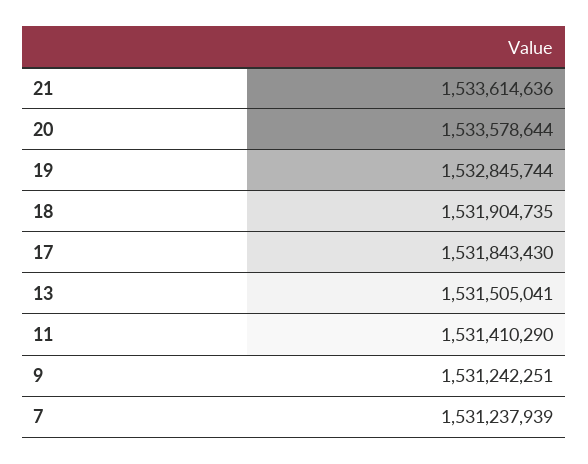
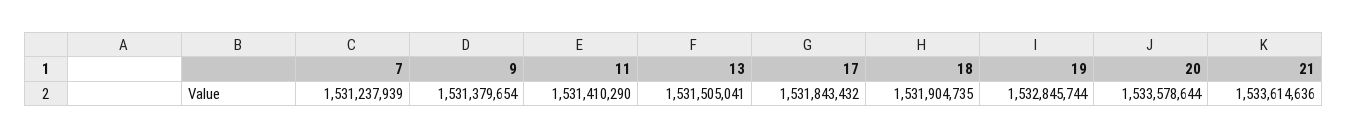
  {
    "21": 1533614636,
    "20": 1533578644,
    "19": 1532845744,
    "18": 1531904735,
-   "17": 1531843430,
+   "17": 1531843432,
    "13": 1531505041,
    "11": 1531410290,
-   "9": 1531242251,
+   "9": 1531379654,
    "7": 1531237939
  }

